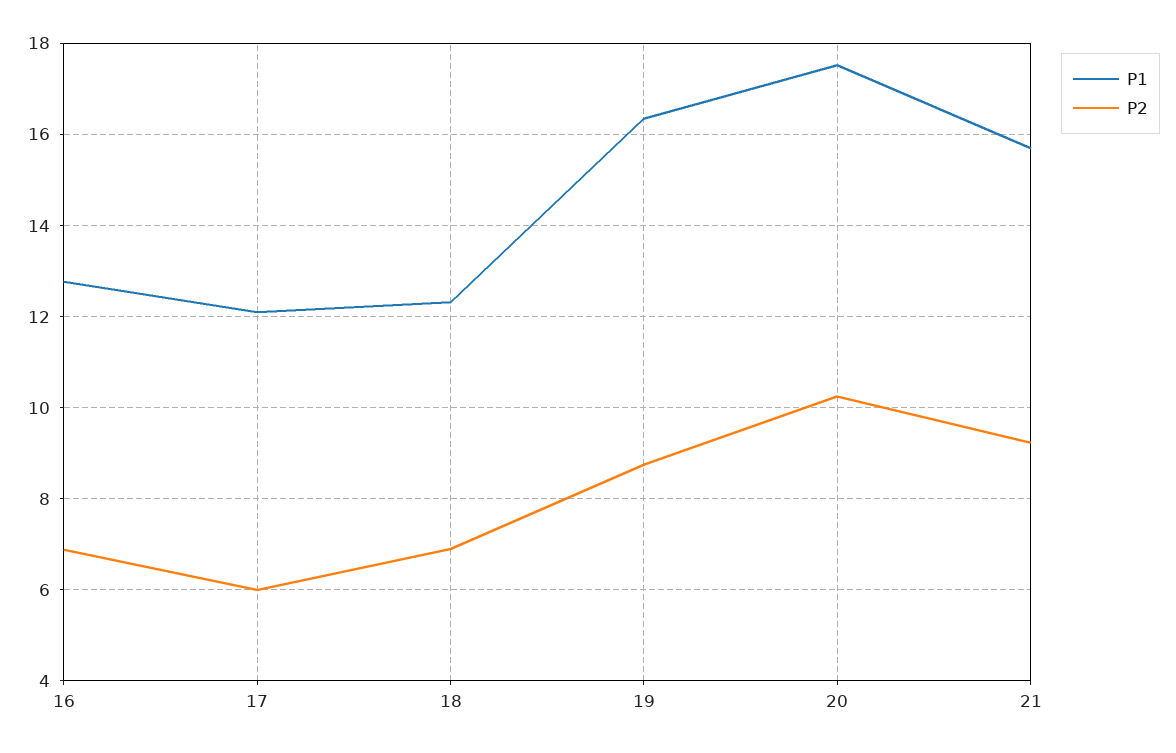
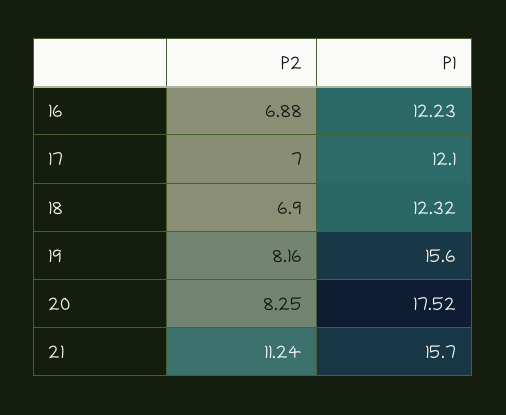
  {
    "P1": {
-     "16": 12.8,
+     "16": 12.23,
      "17": 12.1,
      "18": 12.32,
-     "19": 16.4,
+     "19": 15.6,
      "20": 17.52,
      "21": 15.7
    },
    "P2": {
      "16": 6.88,
-     "17": 6,
+     "17": 7,
      "18": 6.9,
-     "19": 8.8,
+     "19": 8.16,
-     "20": 10.2,
+     "20": 8.25,
-     "21": 9.2
+     "21": 11.24
    }
  }

